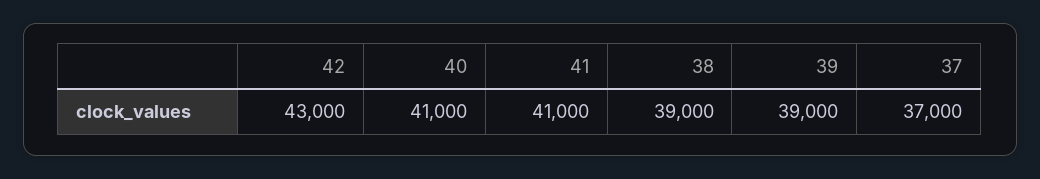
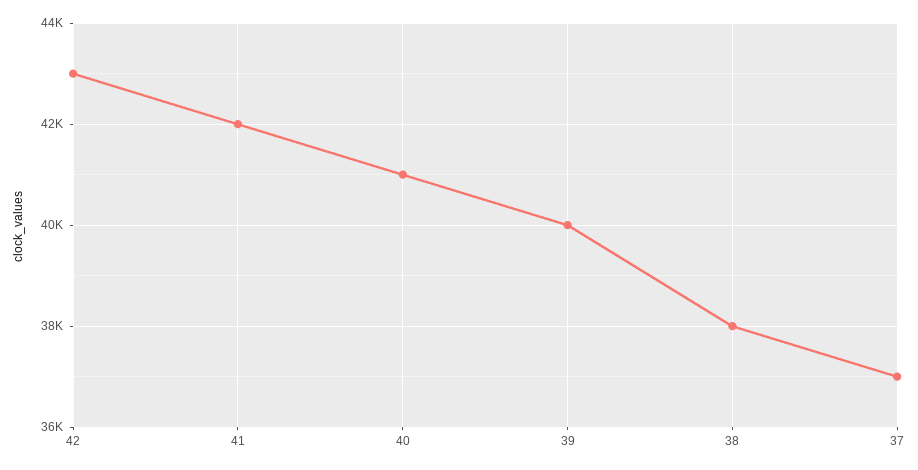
  {
    "42": 43000,
    "40": 41000,
-   "41": 41000,
+   "41": 42000,
-   "38": 39000,
+   "38": 38000,
-   "39": 39000,
+   "39": 40000,
    "37": 37000
  }

